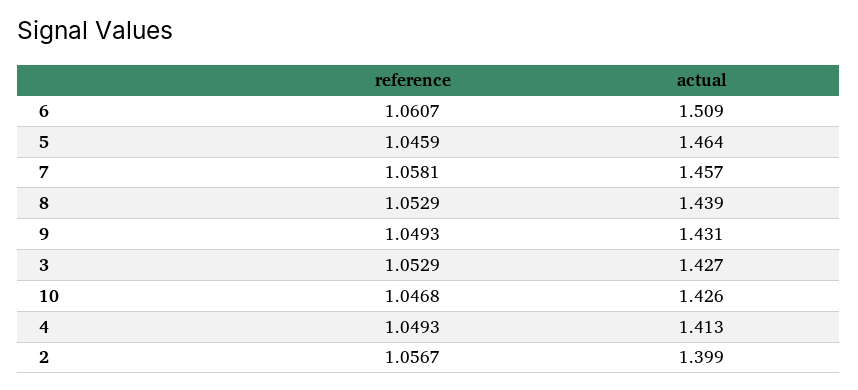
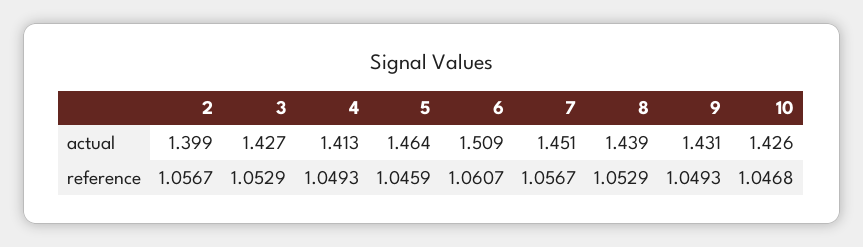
  {
    "reference": {
      "6": 1.0607,
      "5": 1.0459,
-     "7": 1.0581,
+     "7": 1.0567,
      "8": 1.0529,
      "9": 1.0493,
      "3": 1.0529,
      "10": 1.0468,
      "4": 1.0493,
      "2": 1.0567
    },
    "actual": {
      "6": 1.509,
      "5": 1.464,
-     "7": 1.457,
+     "7": 1.451,
      "8": 1.439,
      "9": 1.431,
      "3": 1.427,
      "10": 1.426,
      "4": 1.413,
      "2": 1.399
    }
  }

